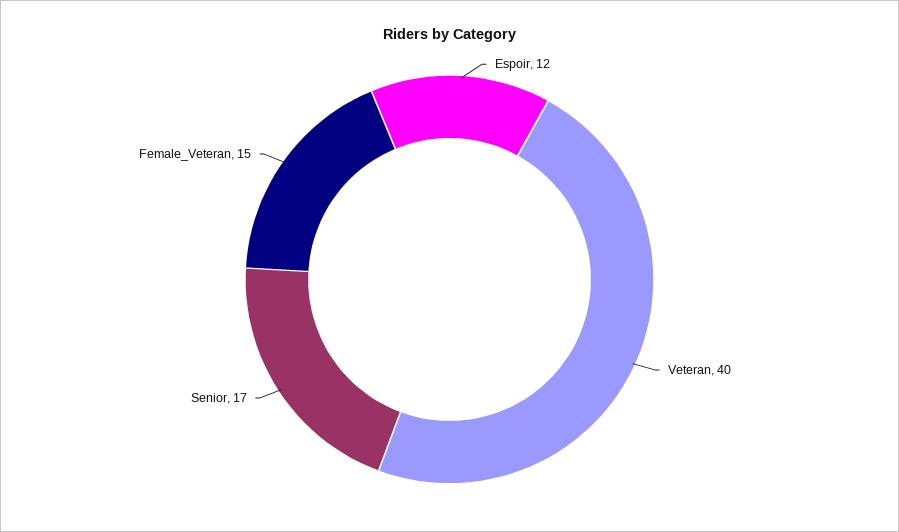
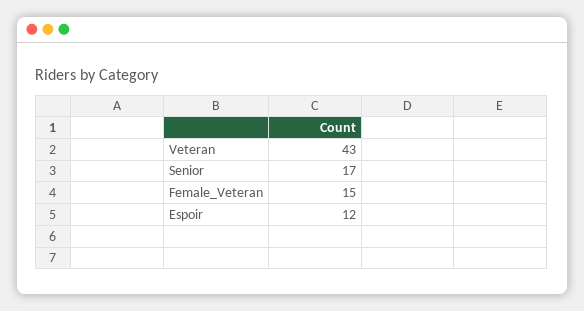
  {
    "Espoir": 12,
-   "Veteran": 40,
+   "Veteran": 43,
    "Senior": 17,
    "Female_Veteran": 15
  }

